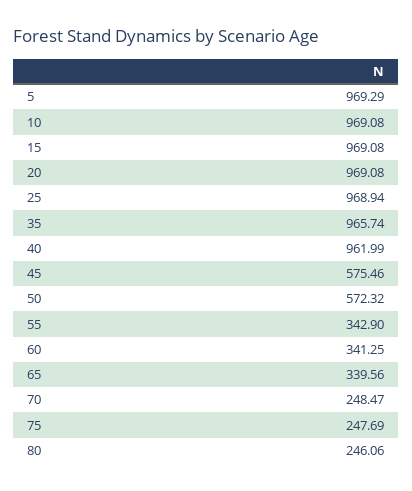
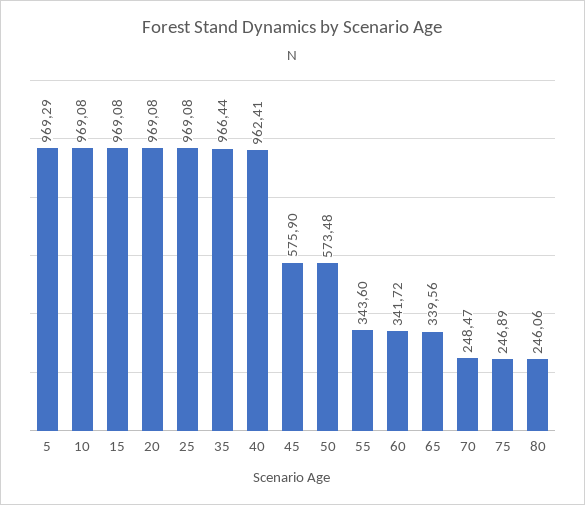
  {
    "5": 969.29,
    "10": 969.08,
    "15": 969.08,
    "20": 969.08,
-   "25": 968.94,
+   "25": 969.08,
-   "35": 965.74,
+   "35": 966.44,
-   "40": 961.99,
+   "40": 962.41,
-   "45": 575.46,
+   "45": 575.9,
-   "50": 572.32,
+   "50": 573.48,
-   "55": 342.9,
+   "55": 343.6,
-   "60": 341.25,
+   "60": 341.72,
    "65": 339.56,
    "70": 248.47,
-   "75": 247.69,
+   "75": 246.89,
    "80": 246.06
  }

